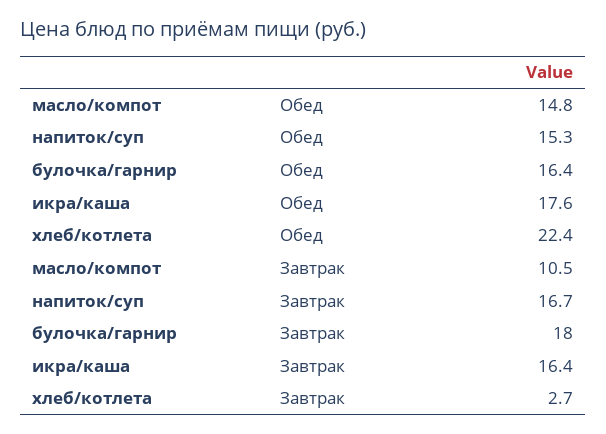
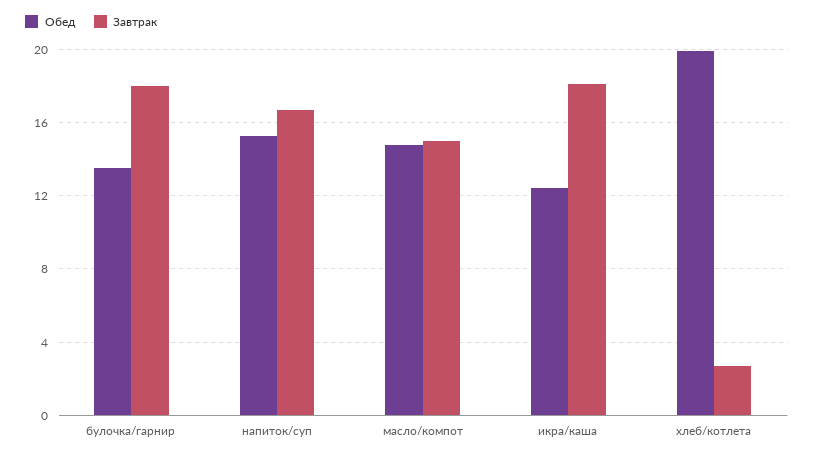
  {
    "Обед": {
      "масло/компот": 14.8,
      "напиток/суп": 15.3,
-     "булочка/гарнир": 16.4,
+     "булочка/гарнир": 13.5,
-     "икра/каша": 17.6,
+     "икра/каша": 12.5,
-     "хлеб/котлета": 22.4
+     "хлеб/котлета": 20
    },
    "Завтрак": {
-     "масло/компот": 10.5,
+     "масло/компот": 15,
      "напиток/суп": 16.7,
      "булочка/гарнир": 18,
-     "икра/каша": 16.4,
+     "икра/каша": 18,
      "хлеб/котлета": 2.7
    }
  }

